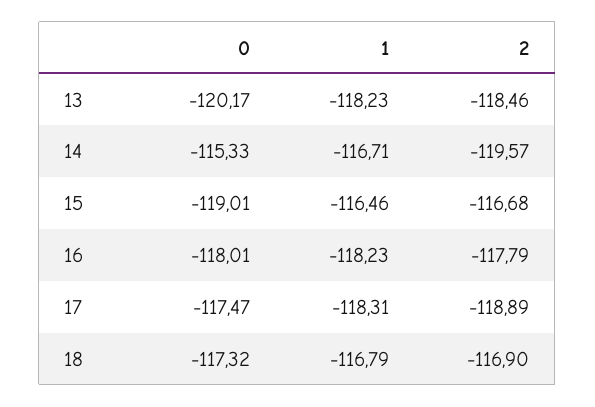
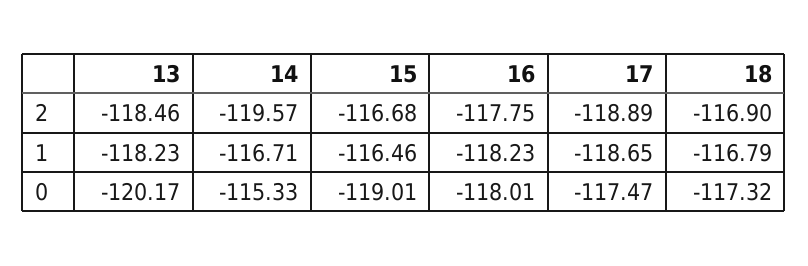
  {
    "0": {
      "13": -120.17,
      "14": -115.33,
      "15": -119.01,
      "16": -118.01,
      "17": -117.47,
      "18": -117.32
    },
    "1": {
      "13": -118.23,
      "14": -116.71,
      "15": -116.46,
      "16": -118.23,
-     "17": -118.31,
+     "17": -118.65,
      "18": -116.79
    },
    "2": {
      "13": -118.46,
      "14": -119.57,
      "15": -116.68,
-     "16": -117.79,
+     "16": -117.75,
      "17": -118.89,
      "18": -116.9
    }
  }

